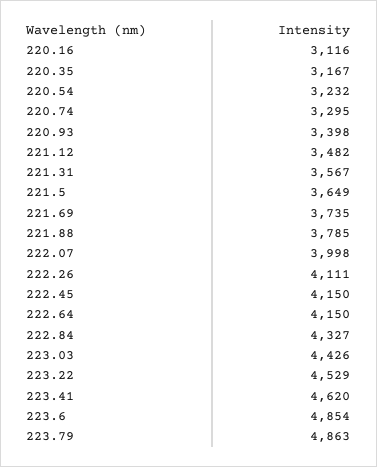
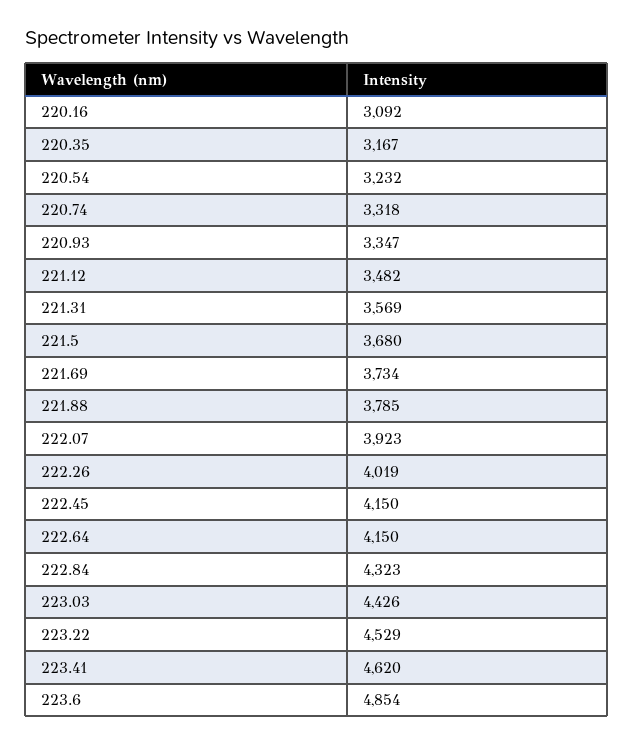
  {
-   "220.16": 3116,
+   "220.16": 3092,
    "220.35": 3167,
    "220.54": 3232,
-   "220.74": 3295,
+   "220.74": 3318,
-   "220.93": 3398,
+   "220.93": 3347,
    "221.12": 3482,
-   "221.31": 3567,
+   "221.31": 3569,
-   "221.5": 3649,
+   "221.5": 3680,
-   "221.69": 3735,
+   "221.69": 3734,
    "221.88": 3785,
-   "222.07": 3998,
+   "222.07": 3923,
-   "222.26": 4111,
+   "222.26": 4019,
    "222.45": 4150,
    "222.64": 4150,
-   "222.84": 4327,
+   "222.84": 4323,
    "223.03": 4426,
    "223.22": 4529,
    "223.41": 4620,
-   "223.6": 4854,
+   "223.6": 4854
-   "223.79": 4863
  }

